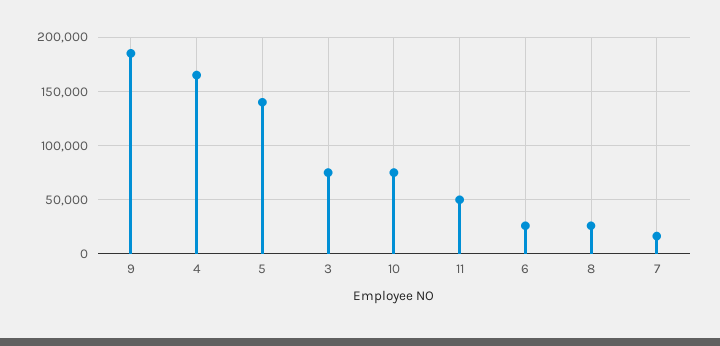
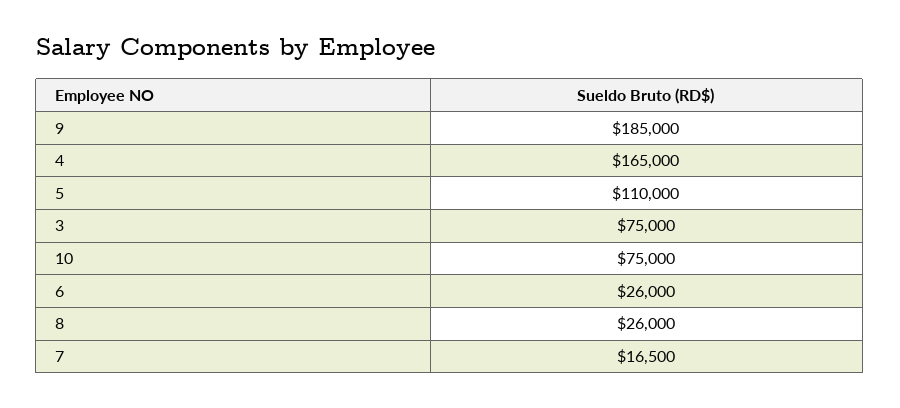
  {
    "9": 185000,
    "4": 165000,
-   "5": 140000,
+   "5": 110000,
    "3": 75000,
    "10": 75000,
-   "11": 50000,
    "6": 26000,
    "8": 26000,
    "7": 16500
  }

